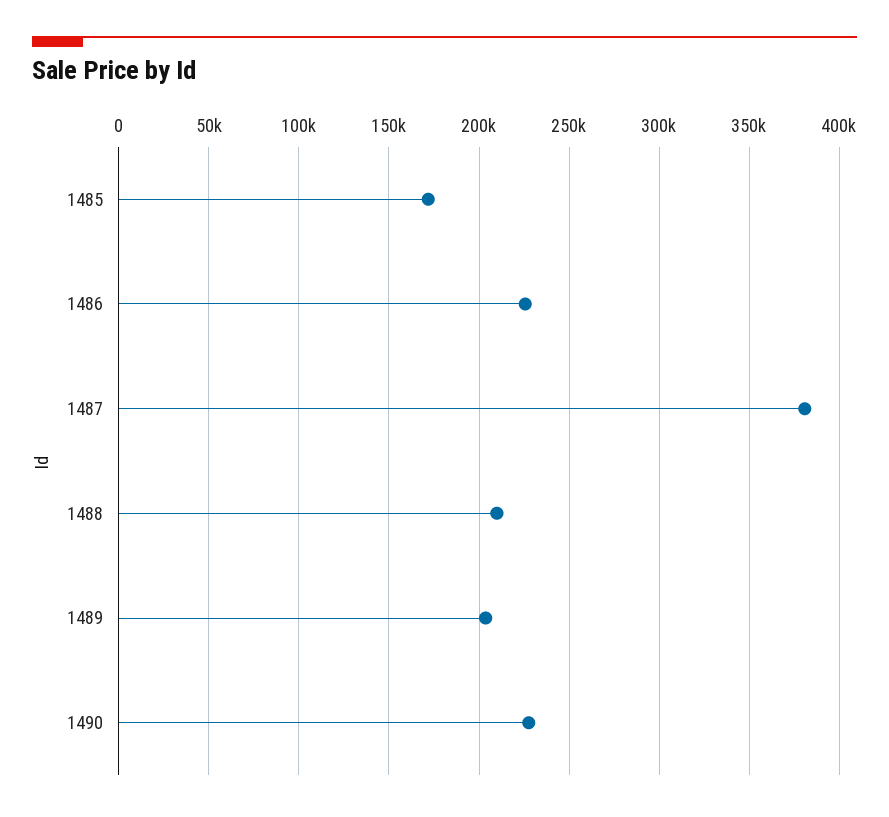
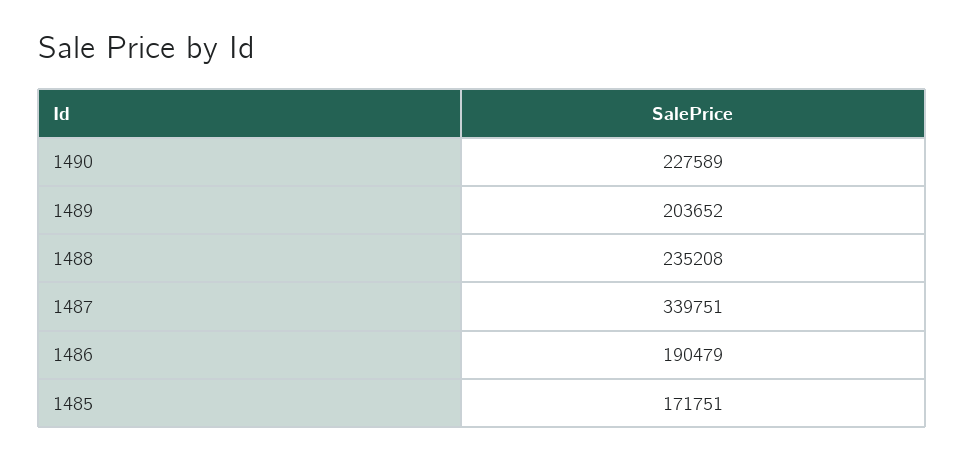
  {
    "1485": 171751,
-   "1486": 225000,
+   "1486": 190479,
-   "1487": 380000,
+   "1487": 339751,
-   "1488": 210000,
+   "1488": 235208,
    "1489": 203652,
    "1490": 227589
  }

